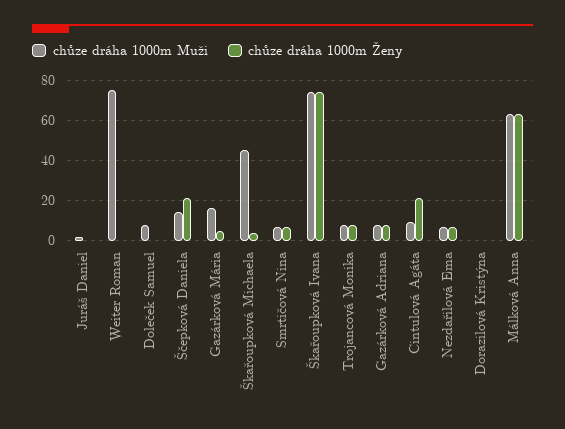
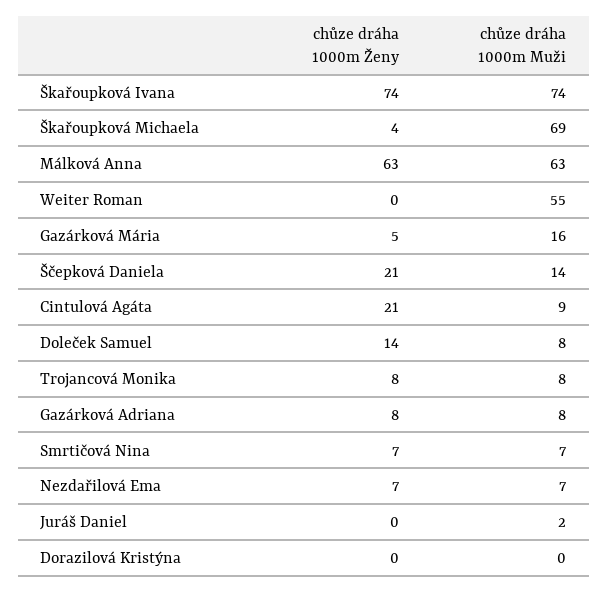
  {
    "chůze dráha 1000m Muži": {
      "Juráš Daniel": 2,
-     "Weiter Roman": 75,
+     "Weiter Roman": 55,
      "Doleček Samuel": 8,
      "Ščepková Daniela": 14,
      "Gazárková Mária": 16,
-     "Škařoupková Michaela": 45,
+     "Škařoupková Michaela": 69,
      "Smrtičová Nina": 7,
      "Škařoupková Ivana": 74,
      "Trojancová Monika": 8,
      "Gazárková Adriana": 8,
      "Cintulová Agáta": 9,
      "Nezdařilová Ema": 7,
      "Dorazilová Kristýna": 0,
      "Málková Anna": 63
    },
    "chůze dráha 1000m Ženy": {
      "Juráš Daniel": 0,
      "Weiter Roman": 0,
-     "Doleček Samuel": 0,
+     "Doleček Samuel": 14,
      "Ščepková Daniela": 21,
      "Gazárková Mária": 5,
      "Škařoupková Michaela": 4,
      "Smrtičová Nina": 7,
      "Škařoupková Ivana": 74,
      "Trojancová Monika": 8,
      "Gazárková Adriana": 8,
      "Cintulová Agáta": 21,
      "Nezdařilová Ema": 7,
      "Dorazilová Kristýna": 0,
      "Málková Anna": 63
    }
  }

